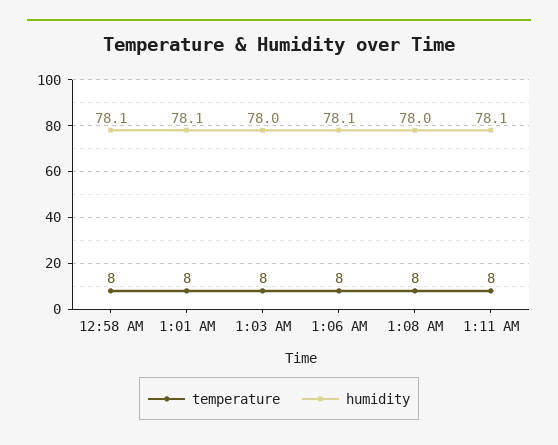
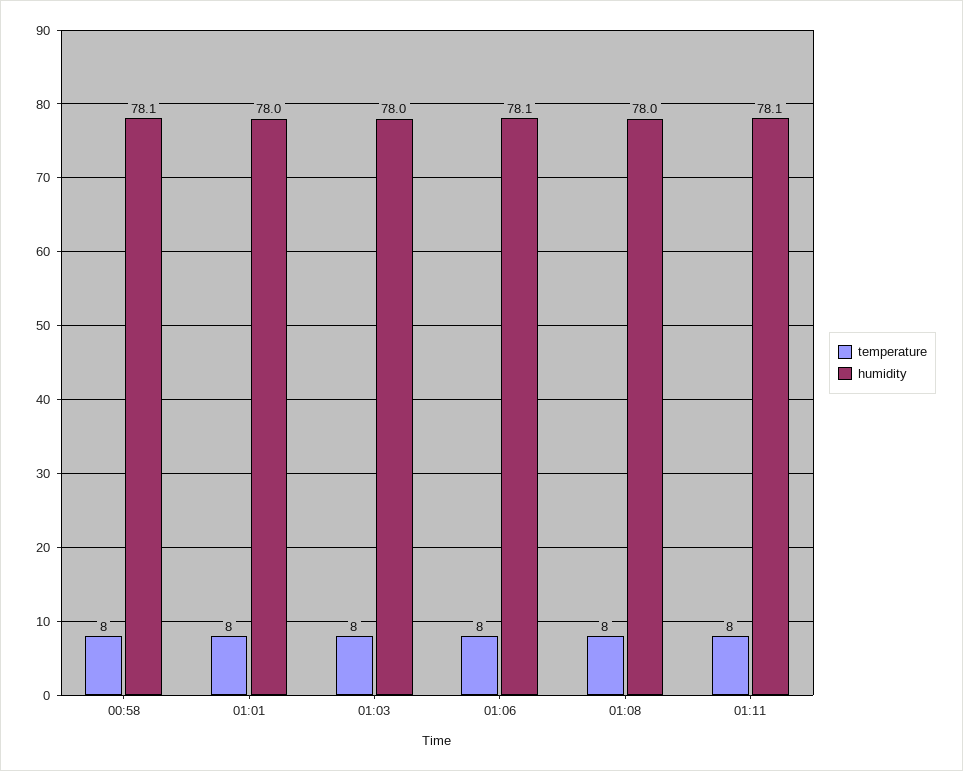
  {
    "temperature": {
      "12:58 AM": 8,
      "1:01 AM": 8,
      "1:03 AM": 8,
      "1:06 AM": 8,
      "1:08 AM": 8,
      "1:11 AM": 8
    },
    "humidity": {
      "12:58 AM": 78.1,
-     "1:01 AM": 78.1,
+     "1:01 AM": 78,
      "1:03 AM": 78,
      "1:06 AM": 78.1,
      "1:08 AM": 78,
      "1:11 AM": 78.1
    }
  }

